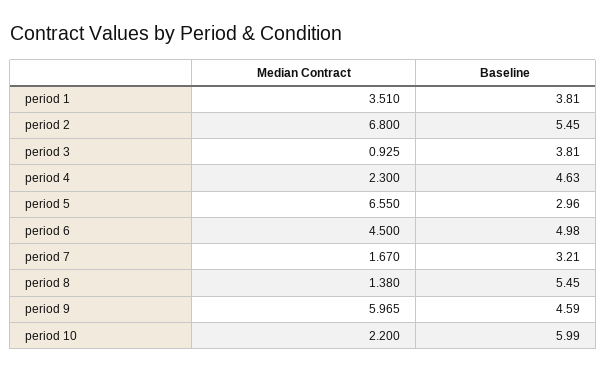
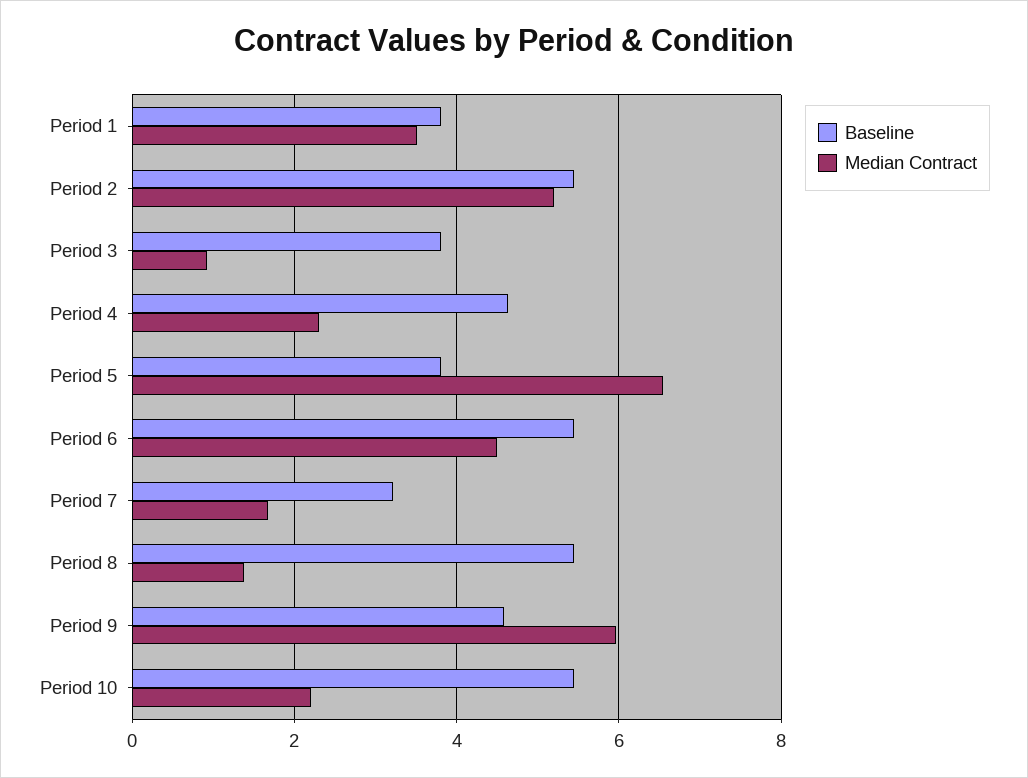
  {
    "Median Contract": {
      "period 1": 3.51,
-     "period 2": 6.8,
+     "period 2": 5.2,
      "period 3": 0.925,
      "period 4": 2.3,
      "period 5": 6.55,
      "period 6": 4.5,
      "period 7": 1.67,
      "period 8": 1.38,
      "period 9": 5.965,
      "period 10": 2.2
    },
    "Baseline": {
      "period 1": 3.81,
      "period 2": 5.45,
      "period 3": 3.81,
      "period 4": 4.63,
-     "period 5": 2.96,
+     "period 5": 3.8,
-     "period 6": 4.98,
+     "period 6": 5.4,
      "period 7": 3.21,
      "period 8": 5.45,
      "period 9": 4.59,
-     "period 10": 5.99
+     "period 10": 5.4
    }
  }

